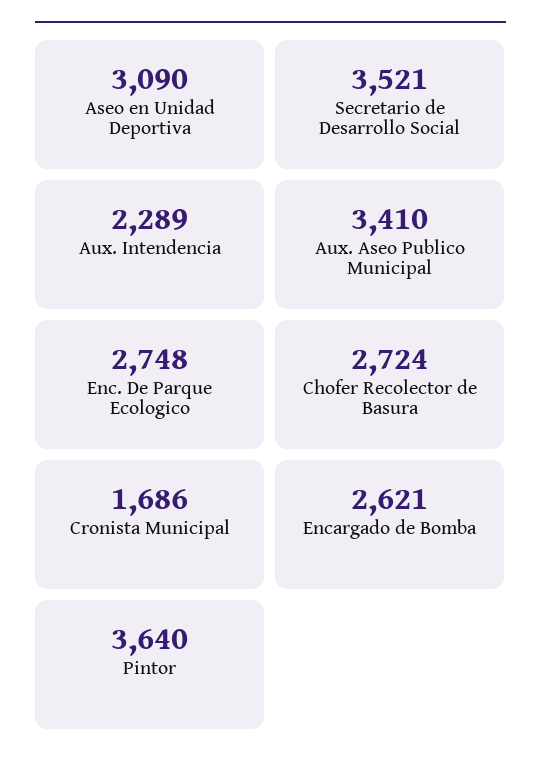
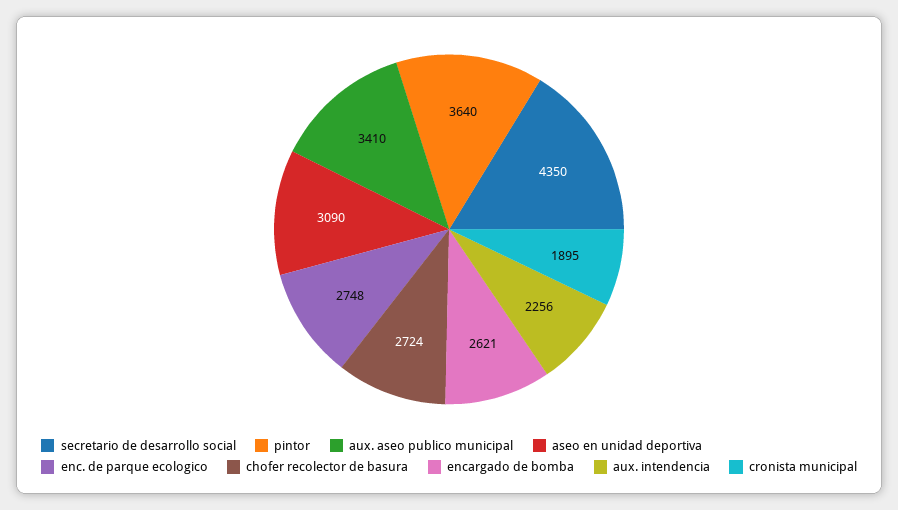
  {
    "Aseo en Unidad Deportiva": 3090,
-   "Secretario de Desarrollo Social": 3521,
+   "Secretario de Desarrollo Social": 4350,
-   "Aux. Intendencia": 2289,
+   "Aux. Intendencia": 2256,
    "Aux. Aseo Publico Municipal": 3410,
    "Enc. De Parque Ecologico": 2748,
    "Chofer Recolector de Basura": 2724,
-   "Cronista Municipal": 1686,
+   "Cronista Municipal": 1895,
    "Encargado de Bomba": 2621,
    "Pintor": 3640
  }

